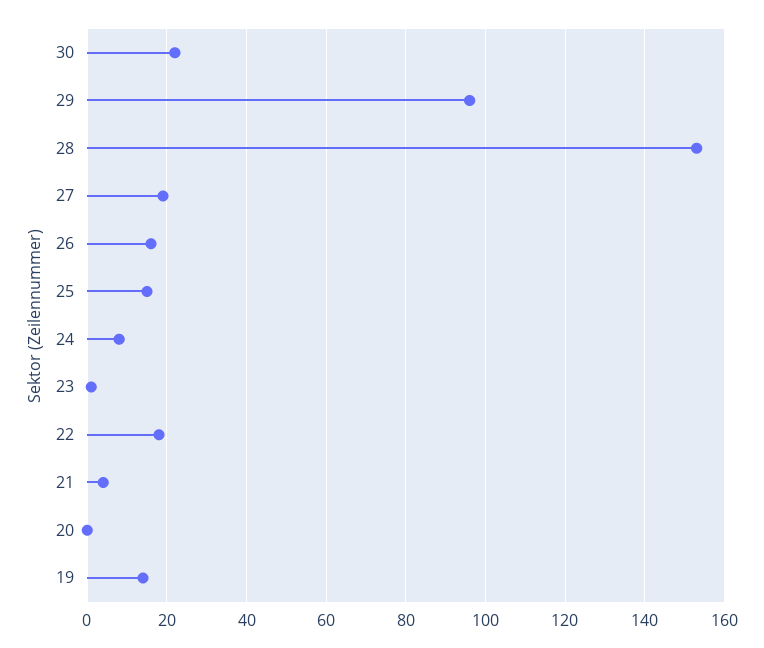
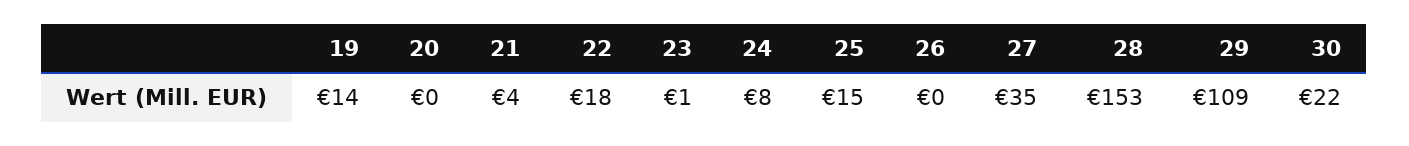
  {
    "30": 22,
-   "29": 95,
+   "29": 109,
    "28": 153,
-   "27": 20,
+   "27": 35,
-   "26": 15,
+   "26": 0,
    "25": 15,
    "24": 8,
    "23": 1,
    "22": 18,
    "21": 4,
    "20": 0,
    "19": 14
  }

